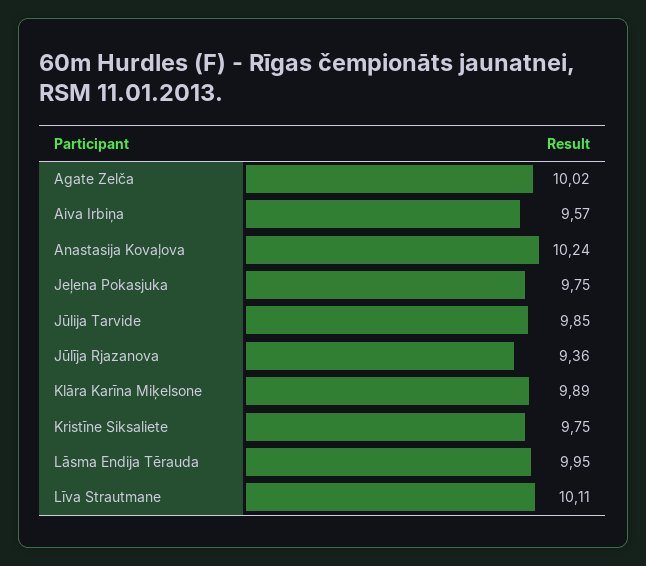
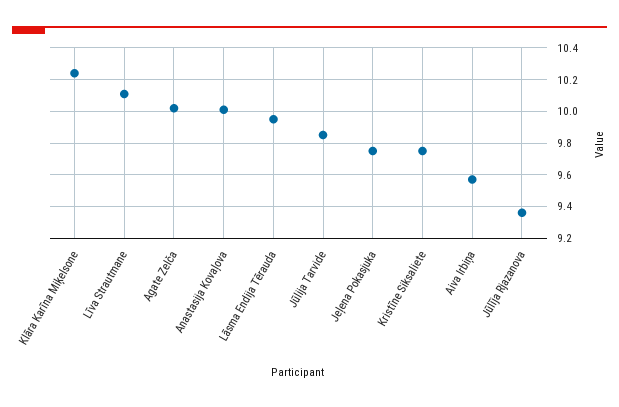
  {
    "Agate Zelča": 10.02,
    "Aiva Irbiņa": 9.57,
-   "Anastasija Kovaļova": 10.24,
+   "Anastasija Kovaļova": 10,
    "Jeļena Pokasjuka": 9.75,
    "Jūlija Tarvide": 9.85,
    "Jūlīja Rjazanova": 9.36,
-   "Klāra Karīna Miķelsone": 9.89,
+   "Klāra Karīna Miķelsone": 10.25,
    "Kristīne Siksaliete": 9.75,
    "Lāsma Endija Tērauda": 9.95,
    "Līva Strautmane": 10.11
  }

